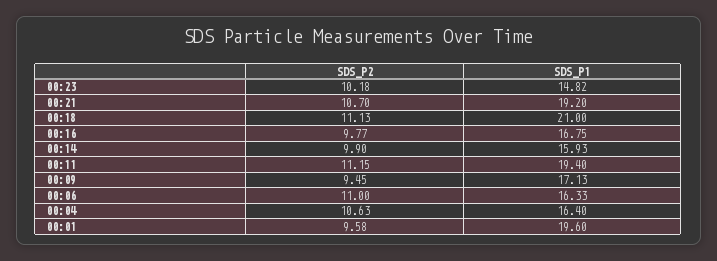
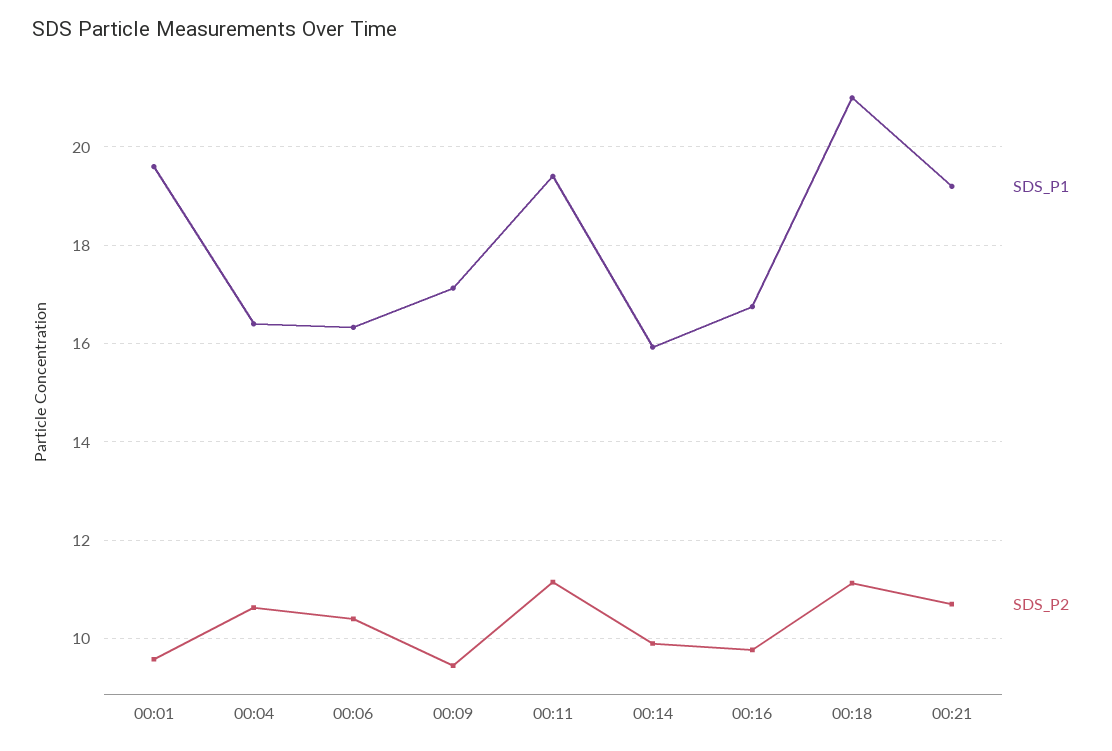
  {
    "SDS_P2": {
-     "00:23": 10.18,
      "00:21": 10.7,
      "00:18": 11.13,
      "00:16": 9.77,
      "00:14": 9.9,
      "00:11": 11.15,
      "00:09": 9.45,
-     "00:06": 11,
+     "00:06": 10.4,
      "00:04": 10.63,
      "00:01": 9.58
    },
    "SDS_P1": {
-     "00:23": 14.82,
      "00:21": 19.2,
      "00:18": 21,
      "00:16": 16.75,
      "00:14": 15.93,
      "00:11": 19.4,
      "00:09": 17.13,
      "00:06": 16.33,
      "00:04": 16.4,
      "00:01": 19.6
    }
  }

